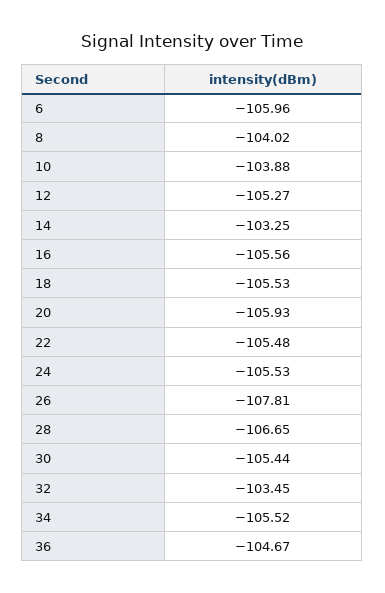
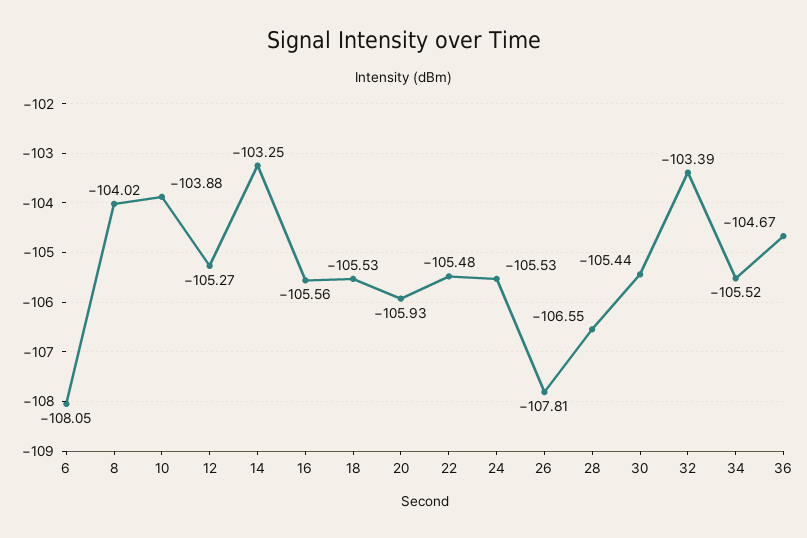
  {
-   "6": -105.96,
+   "6": -108.05,
    "8": -104.02,
    "10": -103.88,
    "12": -105.27,
    "14": -103.25,
    "16": -105.56,
    "18": -105.53,
    "20": -105.93,
    "22": -105.48,
    "24": -105.53,
    "26": -107.81,
-   "28": -106.65,
+   "28": -106.55,
    "30": -105.44,
-   "32": -103.45,
+   "32": -103.39,
    "34": -105.52,
    "36": -104.67
  }

